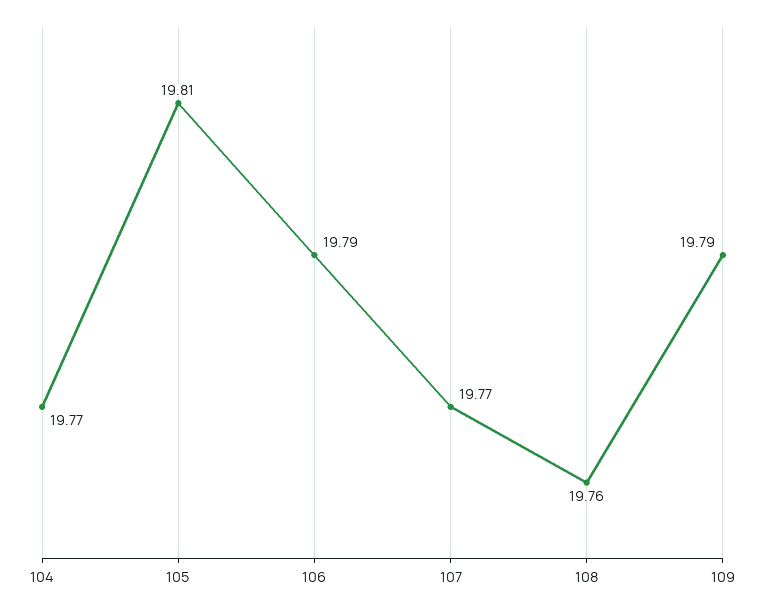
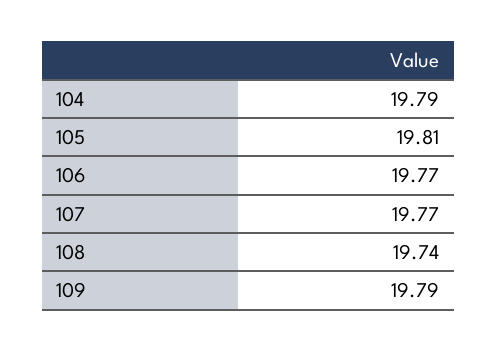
  {
-   "104": 19.77,
+   "104": 19.79,
    "105": 19.81,
-   "106": 19.79,
+   "106": 19.77,
    "107": 19.77,
-   "108": 19.76,
+   "108": 19.74,
    "109": 19.79
  }

